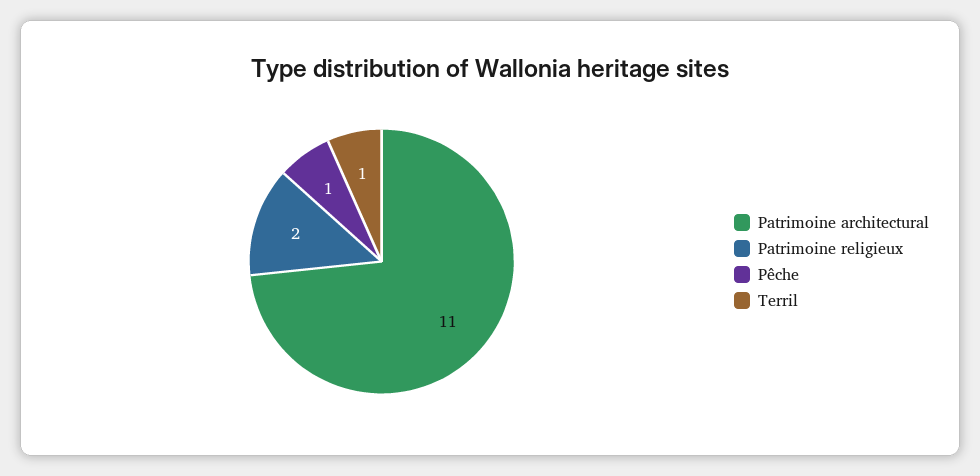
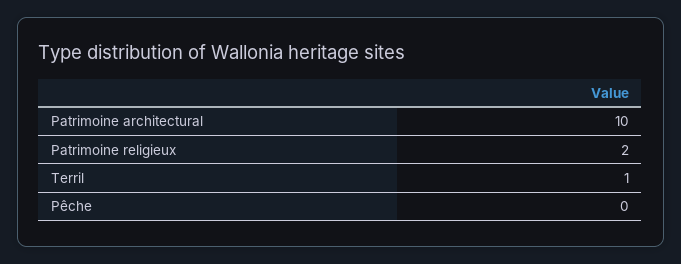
  {
-   "Patrimoine architectural": 11,
+   "Patrimoine architectural": 10,
    "Patrimoine religieux": 2,
-   "Pêche": 1,
+   "Pêche": 0,
    "Terril": 1
  }

